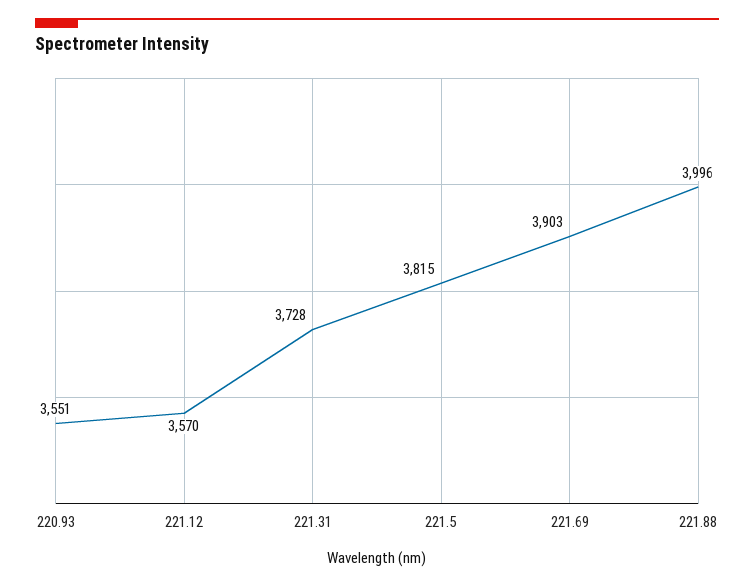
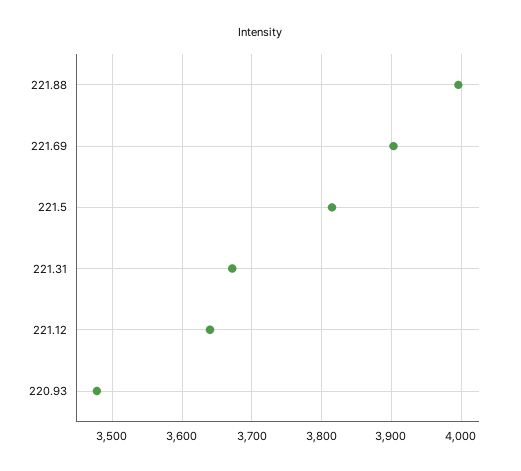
  {
-   "220.93": 3551,
+   "220.93": 3480,
-   "221.12": 3570,
+   "221.12": 3640,
-   "221.31": 3728,
+   "221.31": 3670,
    "221.5": 3815,
    "221.69": 3903,
    "221.88": 3996
  }

